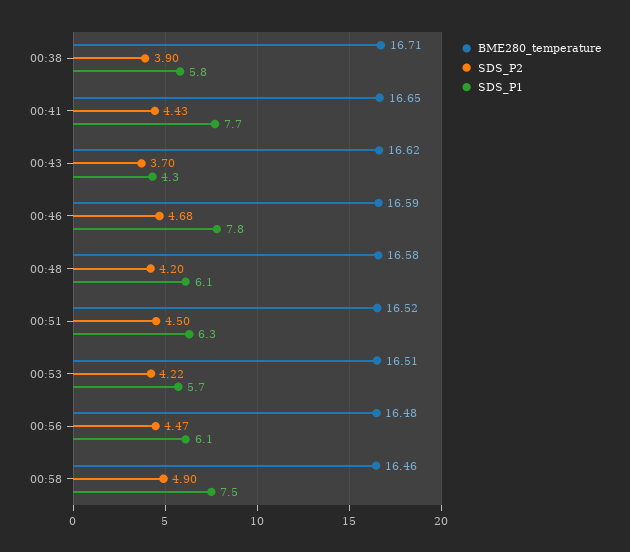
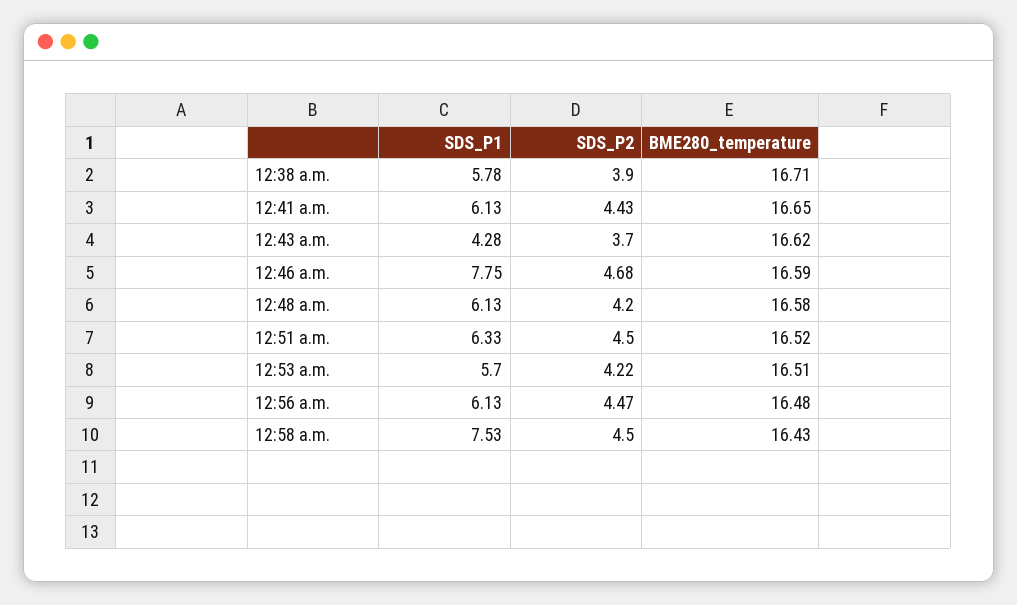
  {
    "BME280_temperature": {
      "00:38": 16.71,
      "00:41": 16.65,
      "00:43": 16.62,
      "00:46": 16.59,
      "00:48": 16.58,
      "00:51": 16.52,
      "00:53": 16.51,
      "00:56": 16.48,
-     "00:58": 16.46
+     "00:58": 16.43
    },
    "SDS_P2": {
      "00:38": 3.9,
      "00:41": 4.43,
      "00:43": 3.7,
      "00:46": 4.68,
      "00:48": 4.2,
      "00:51": 4.5,
      "00:53": 4.22,
      "00:56": 4.47,
-     "00:58": 4.9
+     "00:58": 4.5
    },
    "SDS_P1": {
      "00:38": 5.78,
-     "00:41": 7.7,
+     "00:41": 6.13,
      "00:43": 4.28,
      "00:46": 7.75,
      "00:48": 6.13,
      "00:51": 6.33,
      "00:53": 5.7,
      "00:56": 6.13,
      "00:58": 7.53
    }
  }

